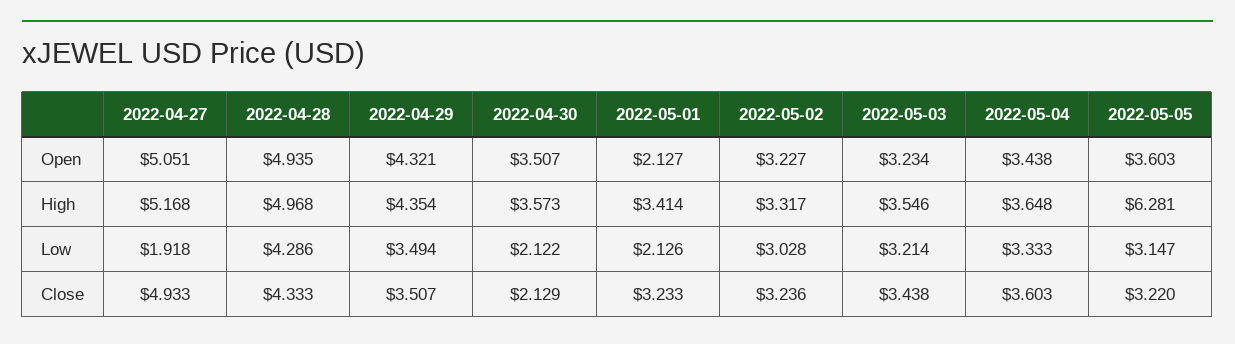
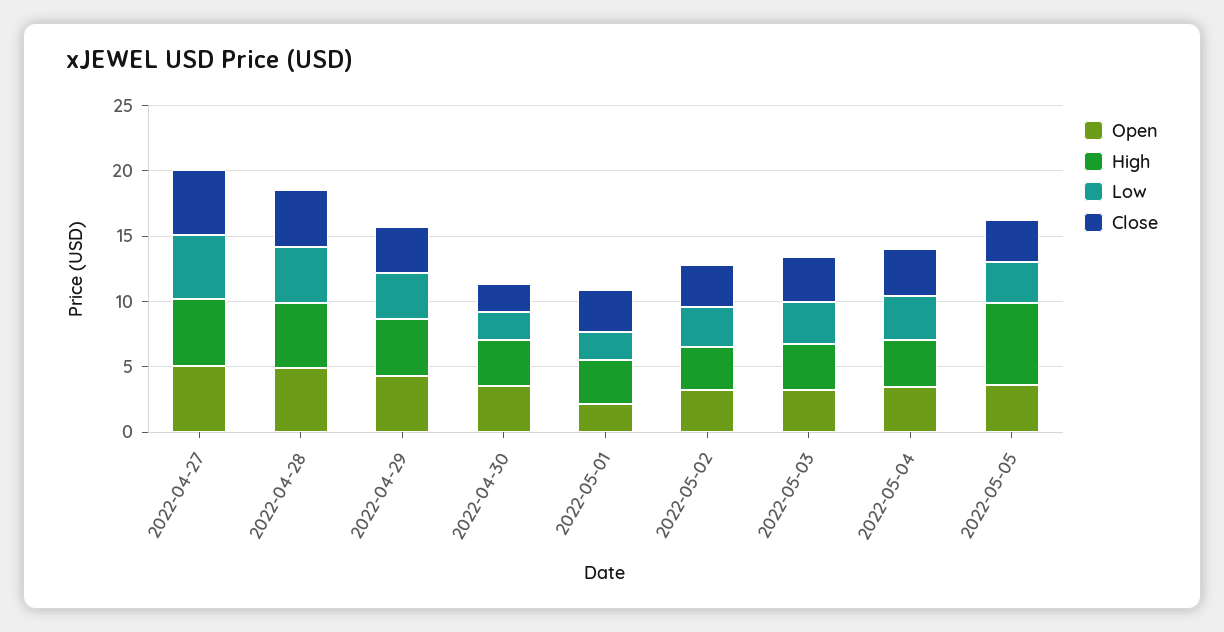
  {
    "Open": {
      "2022-04-27": 5.051,
      "2022-04-28": 4.935,
      "2022-04-29": 4.321,
      "2022-04-30": 3.507,
      "2022-05-01": 2.127,
      "2022-05-02": 3.227,
      "2022-05-03": 3.234,
      "2022-05-04": 3.438,
      "2022-05-05": 3.603
    },
    "High": {
      "2022-04-27": 5.168,
      "2022-04-28": 4.968,
      "2022-04-29": 4.354,
      "2022-04-30": 3.573,
      "2022-05-01": 3.414,
      "2022-05-02": 3.317,
      "2022-05-03": 3.546,
      "2022-05-04": 3.648,
      "2022-05-05": 6.281
    },
    "Low": {
-     "2022-04-27": 1.918,
+     "2022-04-27": 5,
      "2022-04-28": 4.286,
      "2022-04-29": 3.494,
      "2022-04-30": 2.122,
      "2022-05-01": 2.126,
      "2022-05-02": 3.028,
      "2022-05-03": 3.214,
      "2022-05-04": 3.333,
      "2022-05-05": 3.147
    },
    "Close": {
      "2022-04-27": 4.933,
      "2022-04-28": 4.333,
      "2022-04-29": 3.507,
      "2022-04-30": 2.129,
      "2022-05-01": 3.233,
      "2022-05-02": 3.236,
      "2022-05-03": 3.438,
      "2022-05-04": 3.603,
      "2022-05-05": 3.22
    }
  }

